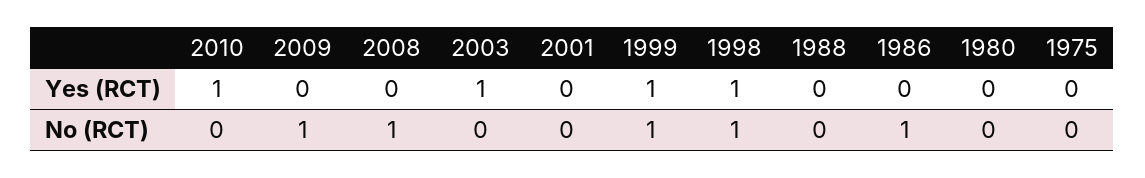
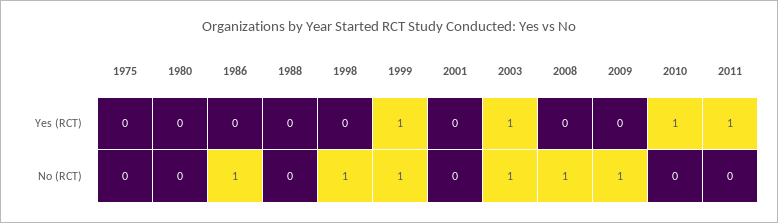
  {
    "2010": {
      "Yes (RCT)": 1,
      "No (RCT)": 0
    },
    "2009": {
      "Yes (RCT)": 0,
      "No (RCT)": 1
    },
    "2008": {
      "Yes (RCT)": 0,
      "No (RCT)": 1
    },
    "2003": {
      "Yes (RCT)": 1,
-     "No (RCT)": 0
+     "No (RCT)": 1
    },
    "2001": {
      "Yes (RCT)": 0,
      "No (RCT)": 0
    },
    "1999": {
      "Yes (RCT)": 1,
      "No (RCT)": 1
    },
    "1998": {
-     "Yes (RCT)": 1,
+     "Yes (RCT)": 0,
      "No (RCT)": 1
    },
    "1988": {
      "Yes (RCT)": 0,
      "No (RCT)": 0
    },
    "1986": {
      "Yes (RCT)": 0,
      "No (RCT)": 1
    },
    "1980": {
      "Yes (RCT)": 0,
      "No (RCT)": 0
    },
    "1975": {
      "Yes (RCT)": 0,
      "No (RCT)": 0
-   }
+   },
+   "2011": {
+     "Yes (RCT)": 1,
+     "No (RCT)": 0
+   }
  }

